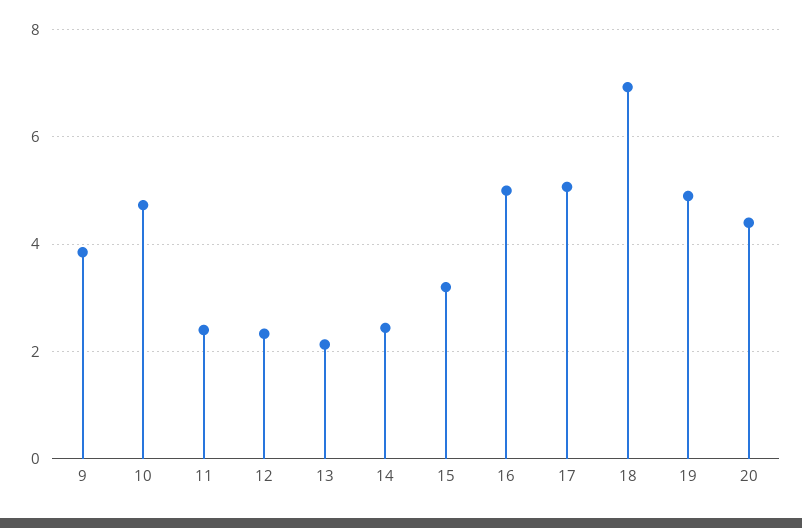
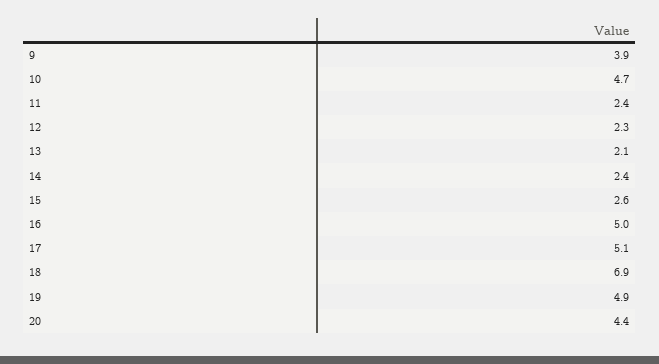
  {
    "9": 3.9,
    "10": 4.7,
    "11": 2.4,
    "12": 2.3,
    "13": 2.1,
    "14": 2.4,
-   "15": 3.2,
+   "15": 2.6,
    "16": 5,
    "17": 5.1,
    "18": 6.9,
    "19": 4.9,
    "20": 4.4
  }

